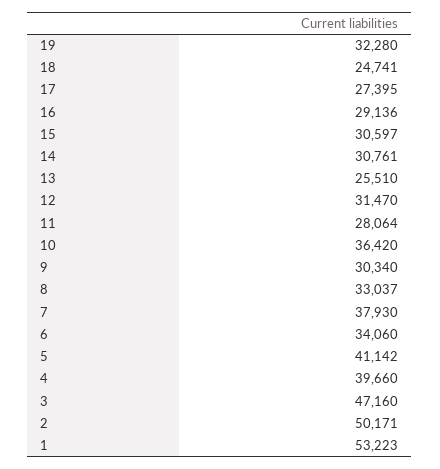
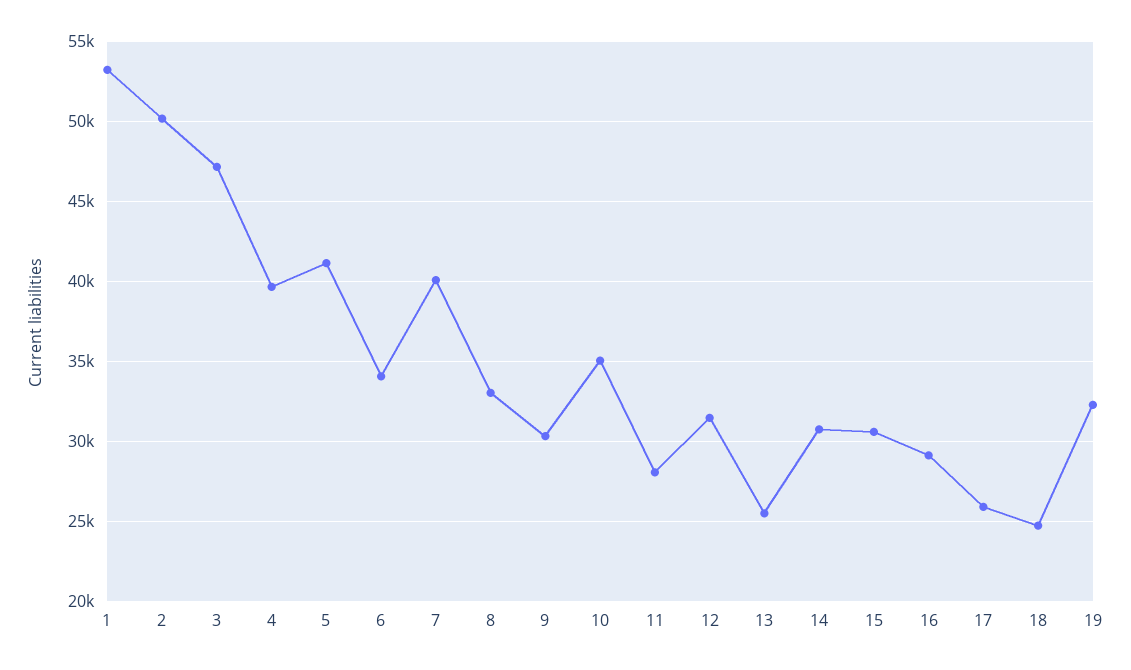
  {
    "19": 32280,
    "18": 24741,
-   "17": 27395,
+   "17": 26000,
    "16": 29136,
    "15": 30597,
    "14": 30761,
    "13": 25510,
    "12": 31470,
    "11": 28064,
-   "10": 36420,
+   "10": 35000,
    "9": 30340,
    "8": 33037,
-   "7": 37930,
+   "7": 40000,
    "6": 34060,
    "5": 41142,
    "4": 39660,
    "3": 47160,
    "2": 50171,
    "1": 53223
  }

